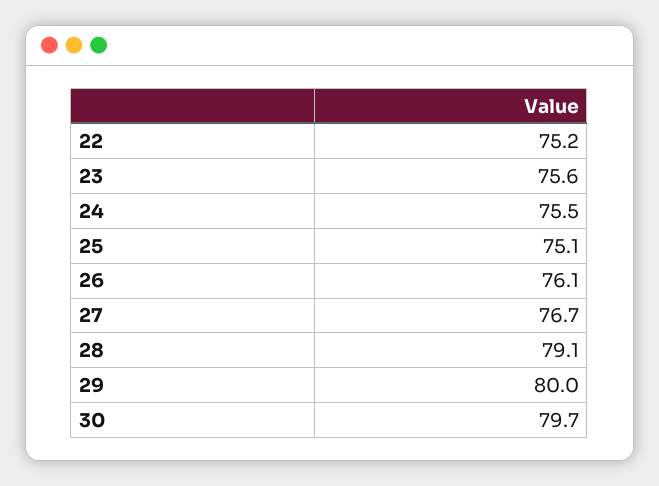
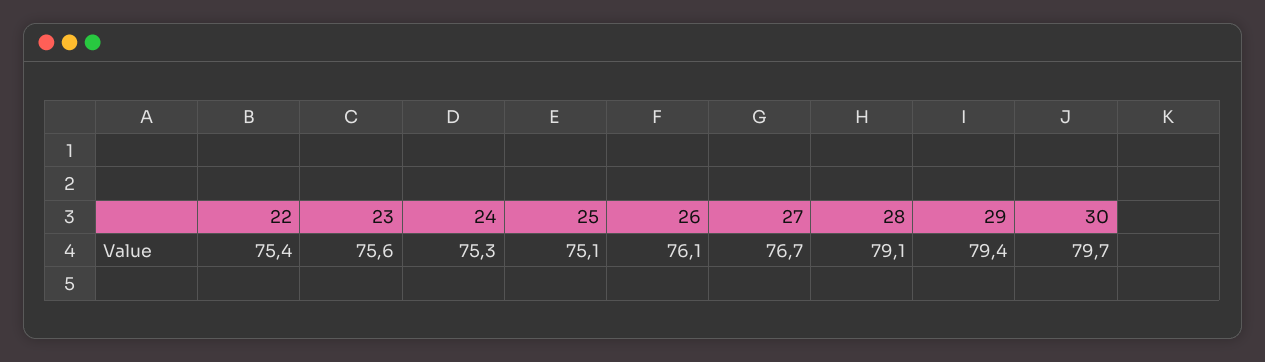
  {
-   "22": 75.2,
+   "22": 75.4,
    "23": 75.6,
-   "24": 75.5,
+   "24": 75.3,
    "25": 75.1,
    "26": 76.1,
    "27": 76.7,
    "28": 79.1,
-   "29": 80,
+   "29": 79.4,
    "30": 79.7
  }

